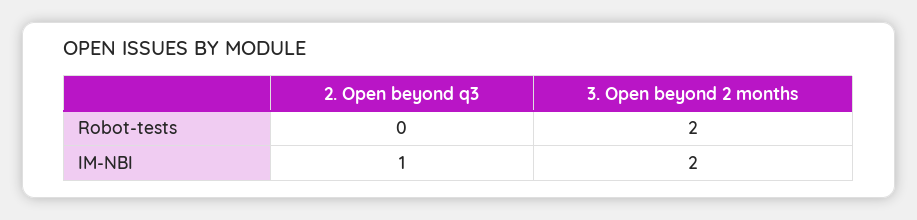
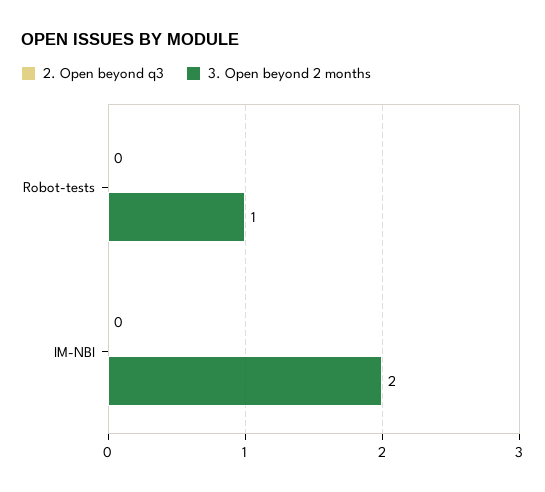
  {
    "2. Open beyond q3": {
      "Robot-tests": 0,
-     "IM-NBI": 1
+     "IM-NBI": 0
    },
    "3. Open beyond 2 months": {
-     "Robot-tests": 2,
+     "Robot-tests": 1,
      "IM-NBI": 2
    }
  }

